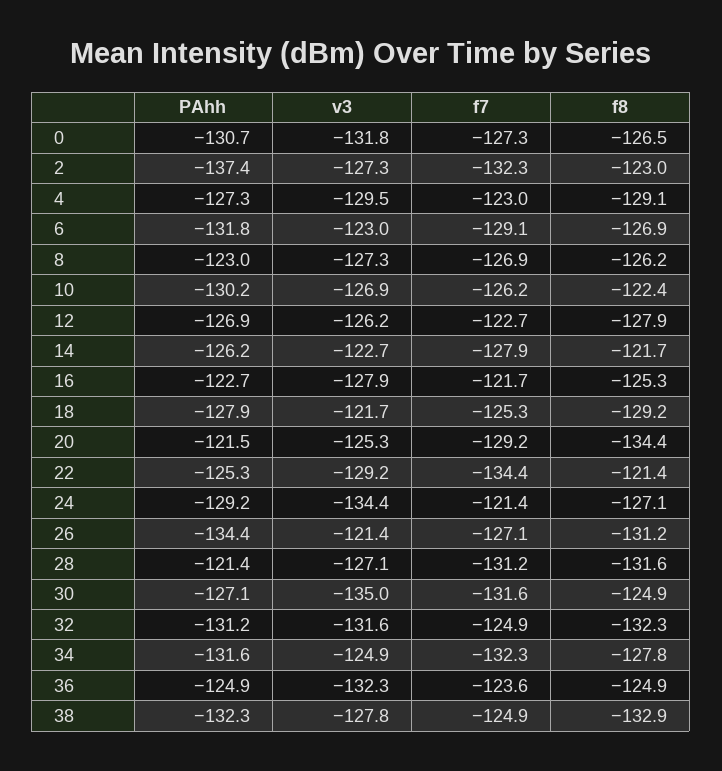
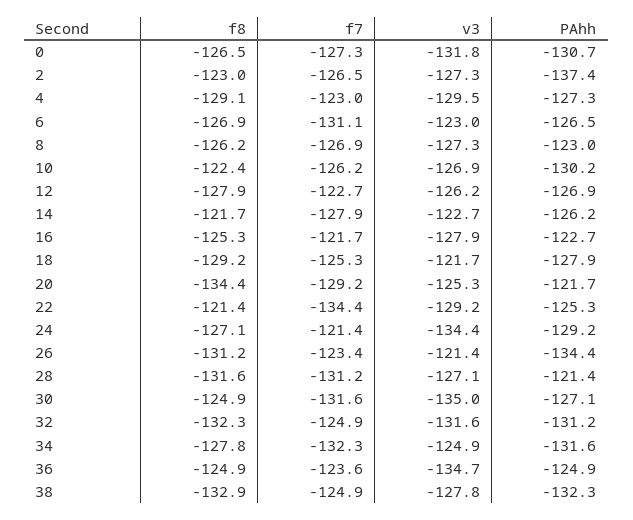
  {
    "PAhh": {
      "0": -130.7,
      "2": -137.4,
      "4": -127.3,
-     "6": -131.8,
+     "6": -126.5,
      "8": -123,
      "10": -130.2,
      "12": -126.9,
      "14": -126.2,
      "16": -122.7,
      "18": -127.9,
-     "20": -121.5,
+     "20": -121.7,
      "22": -125.3,
      "24": -129.2,
      "26": -134.4,
      "28": -121.4,
      "30": -127.1,
      "32": -131.2,
      "34": -131.6,
      "36": -124.9,
      "38": -132.3
    },
    "v3": {
      "0": -131.8,
      "2": -127.3,
      "4": -129.5,
      "6": -123,
      "8": -127.3,
      "10": -126.9,
      "12": -126.2,
      "14": -122.7,
      "16": -127.9,
      "18": -121.7,
      "20": -125.3,
      "22": -129.2,
      "24": -134.4,
      "26": -121.4,
      "28": -127.1,
      "30": -135,
      "32": -131.6,
      "34": -124.9,
-     "36": -132.3,
+     "36": -134.7,
      "38": -127.8
    },
    "f7": {
      "0": -127.3,
-     "2": -132.3,
+     "2": -126.5,
      "4": -123,
-     "6": -129.1,
+     "6": -131.1,
      "8": -126.9,
      "10": -126.2,
      "12": -122.7,
      "14": -127.9,
      "16": -121.7,
      "18": -125.3,
      "20": -129.2,
      "22": -134.4,
      "24": -121.4,
-     "26": -127.1,
+     "26": -123.4,
      "28": -131.2,
      "30": -131.6,
      "32": -124.9,
      "34": -132.3,
      "36": -123.6,
      "38": -124.9
    },
    "f8": {
      "0": -126.5,
      "2": -123,
      "4": -129.1,
      "6": -126.9,
      "8": -126.2,
      "10": -122.4,
      "12": -127.9,
      "14": -121.7,
      "16": -125.3,
      "18": -129.2,
      "20": -134.4,
      "22": -121.4,
      "24": -127.1,
      "26": -131.2,
      "28": -131.6,
      "30": -124.9,
      "32": -132.3,
      "34": -127.8,
      "36": -124.9,
      "38": -132.9
    }
  }

